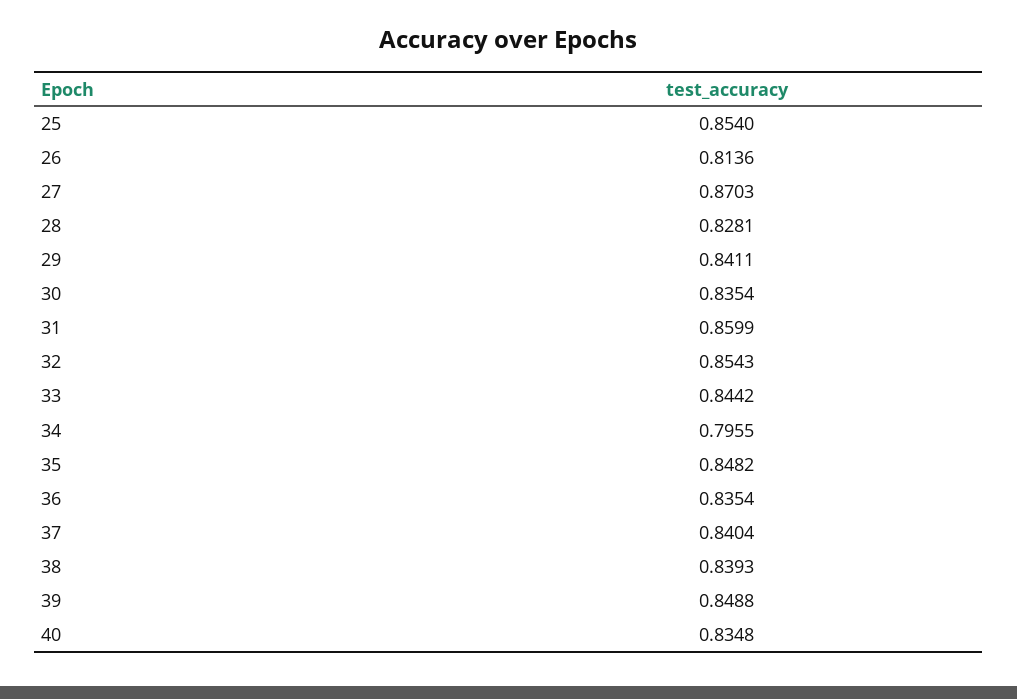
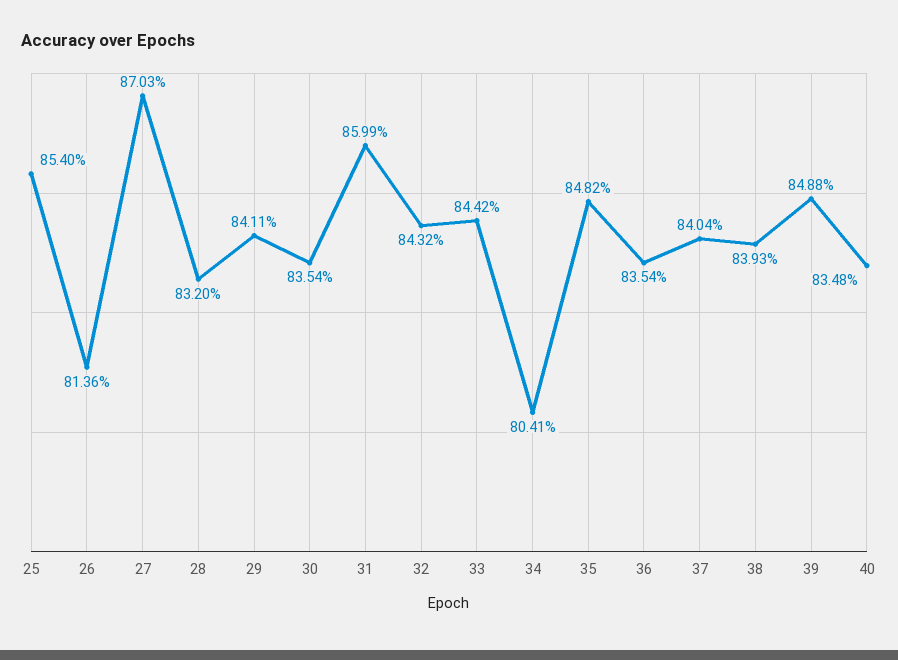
  {
    "25": 0.854,
    "26": 0.8136,
    "27": 0.8703,
-   "28": 0.8281,
+   "28": 0.832,
    "29": 0.8411,
    "30": 0.8354,
    "31": 0.8599,
-   "32": 0.8543,
+   "32": 0.8432,
    "33": 0.8442,
-   "34": 0.7955,
+   "34": 0.8041,
    "35": 0.8482,
    "36": 0.8354,
    "37": 0.8404,
    "38": 0.8393,
    "39": 0.8488,
    "40": 0.8348
  }

